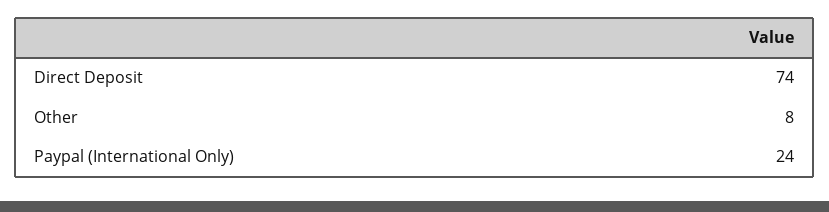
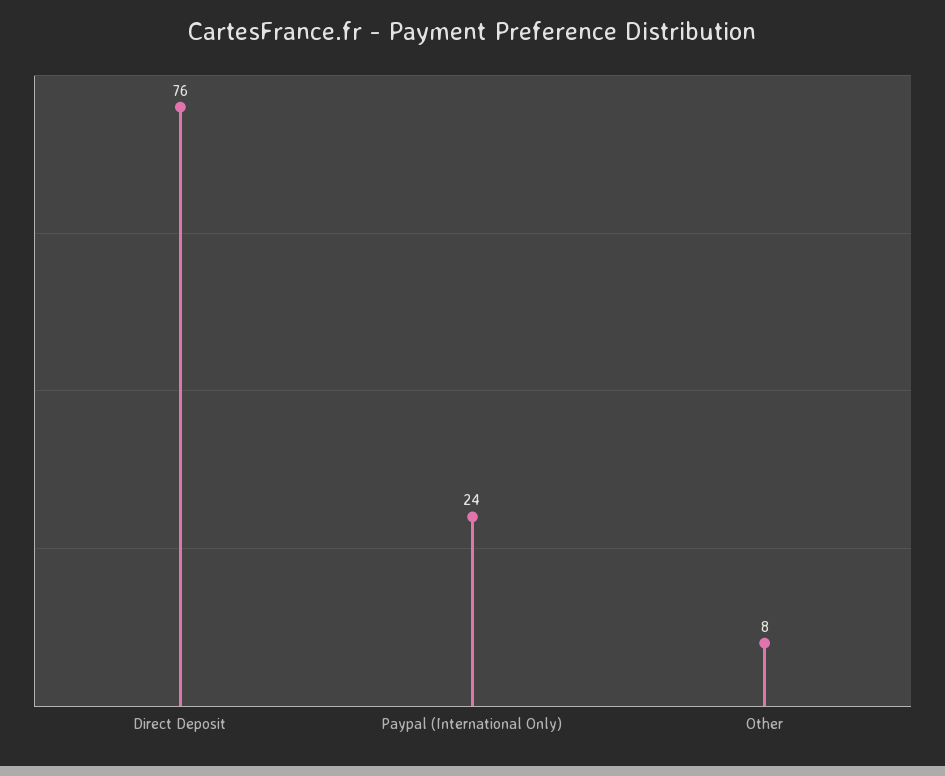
  {
-   "Direct Deposit": 74,
+   "Direct Deposit": 76,
    "Other": 8,
    "Paypal (International Only)": 24
  }

